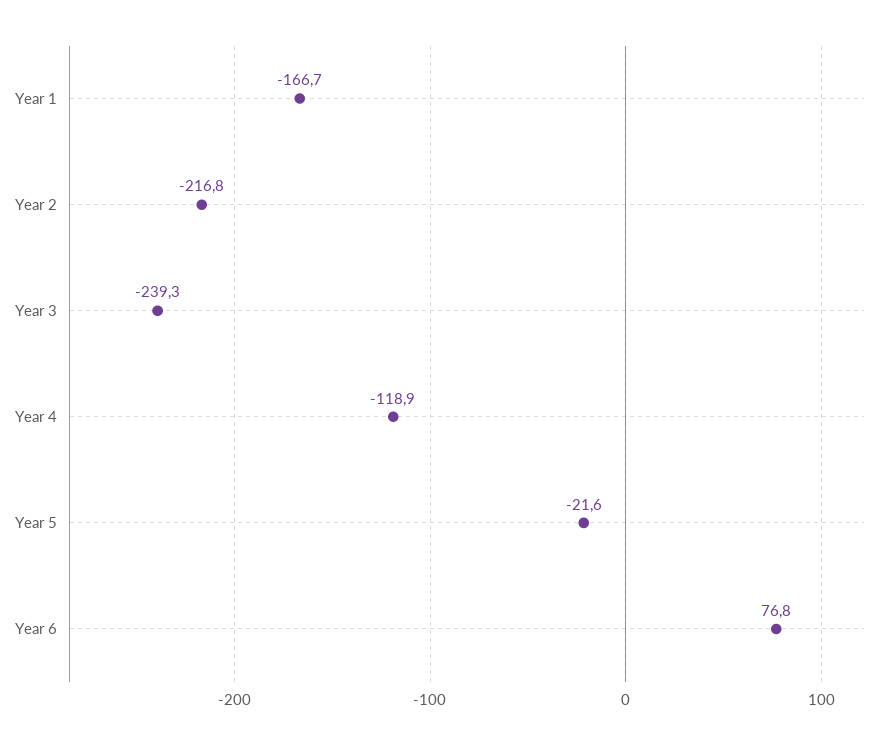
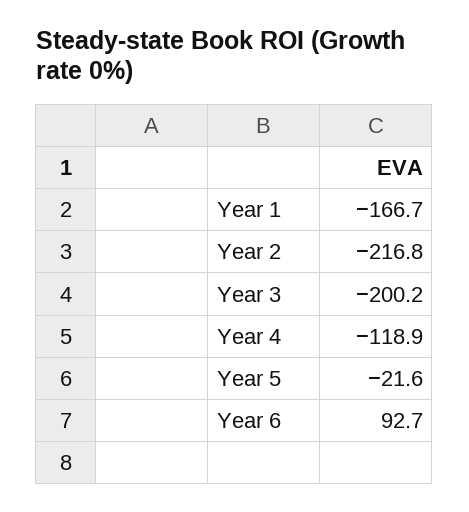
  {
    "Year 1": -166.7,
    "Year 2": -216.8,
-   "Year 3": -239.3,
+   "Year 3": -200.2,
    "Year 4": -118.9,
    "Year 5": -21.6,
-   "Year 6": 76.8
+   "Year 6": 92.7
  }

